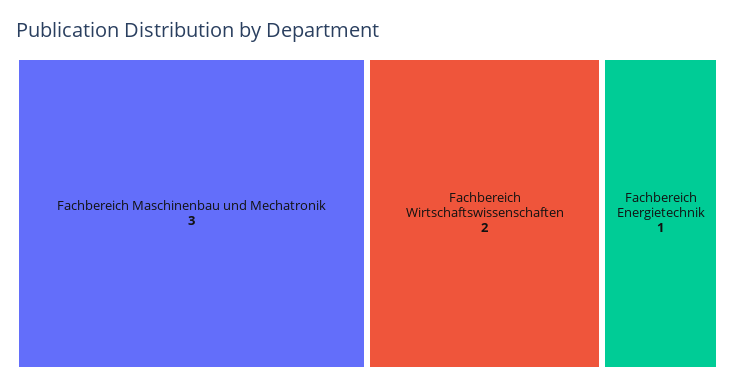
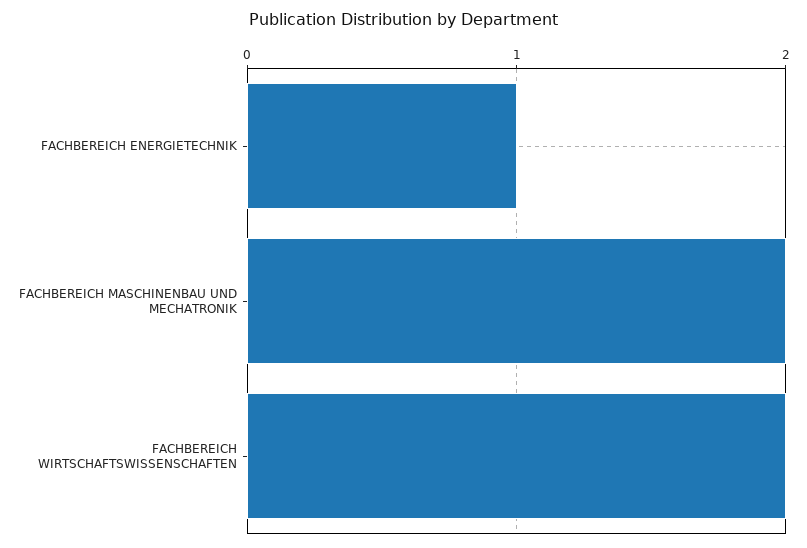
  {
-   "Fachbereich Maschinenbau und Mechatronik": 3,
+   "Fachbereich Maschinenbau und Mechatronik": 2,
    "Fachbereich Wirtschaftswissenschaften": 2,
    "Fachbereich Energietechnik": 1
  }

